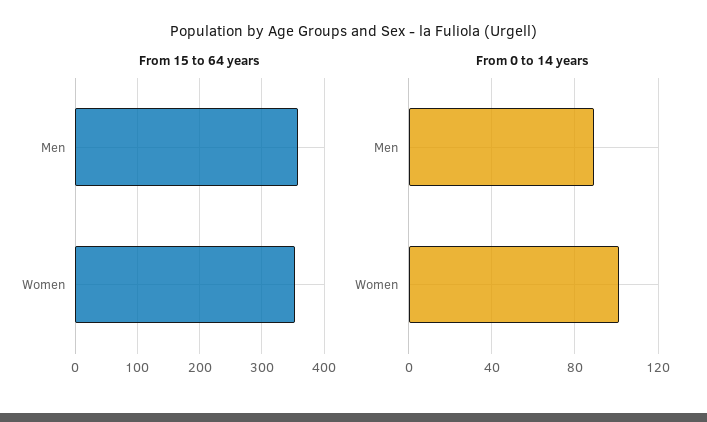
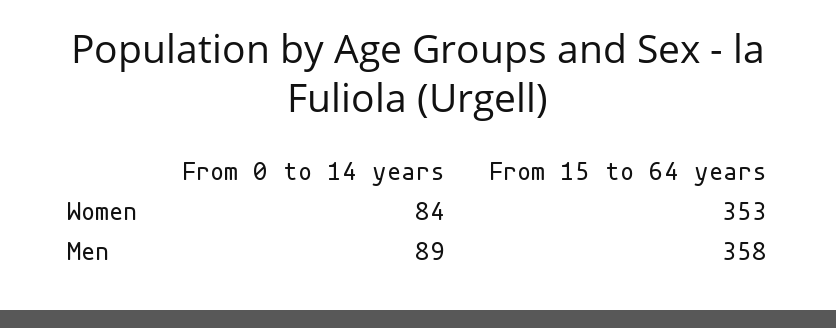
  {
    "From 15 to 64 years": {
      "Men": 358,
      "Women": 353
    },
    "From 0 to 14 years": {
      "Men": 89,
-     "Women": 100
+     "Women": 84
    }
  }

